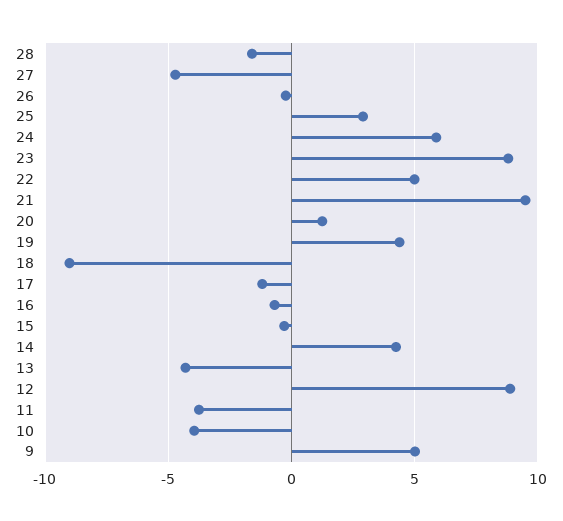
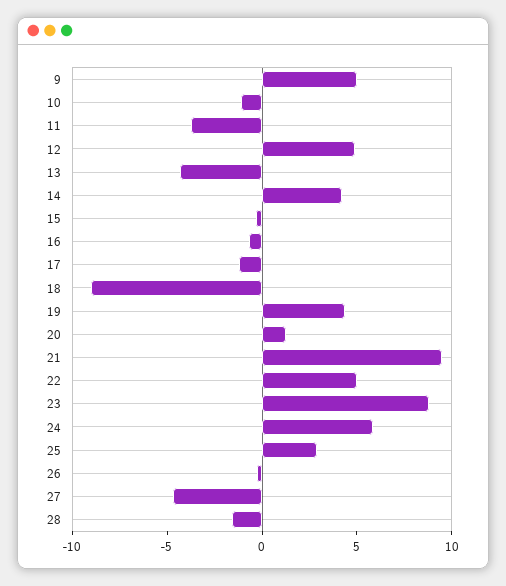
  {
    "28": -1.5,
    "27": -4.5,
    "26": 0,
    "25": 3,
    "24": 6,
    "23": 9,
    "22": 5,
    "21": 9.5,
    "20": 1,
    "19": 4.5,
    "18": -9,
    "17": -1,
    "16": -0.5,
    "15": -0.5,
    "14": 4,
    "13": -4.5,
-   "12": 9,
+   "12": 5,
    "11": -4,
-   "10": -4,
+   "10": -1,
    "9": 5
  }

